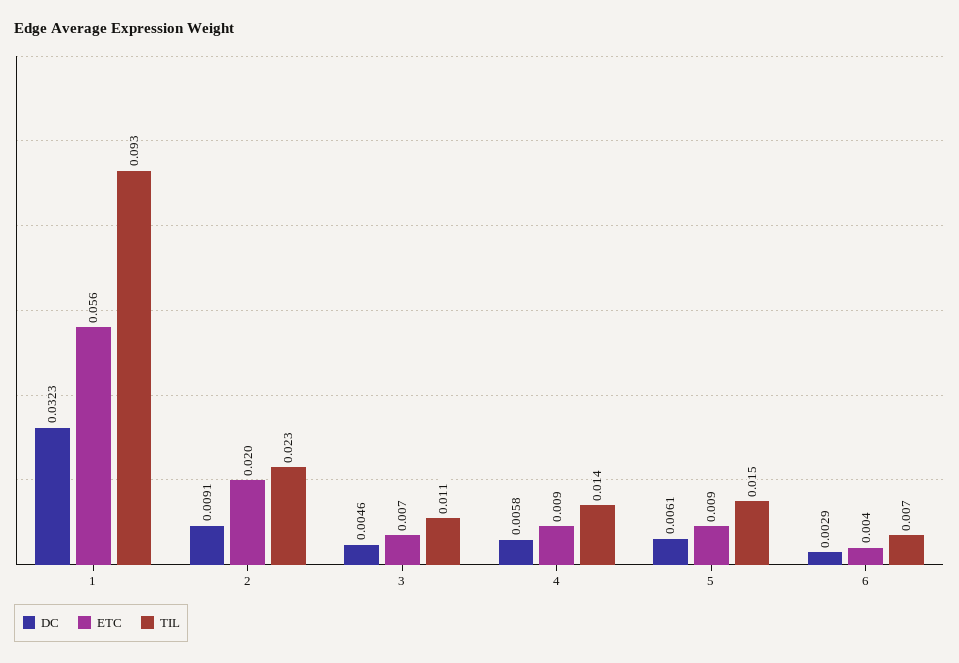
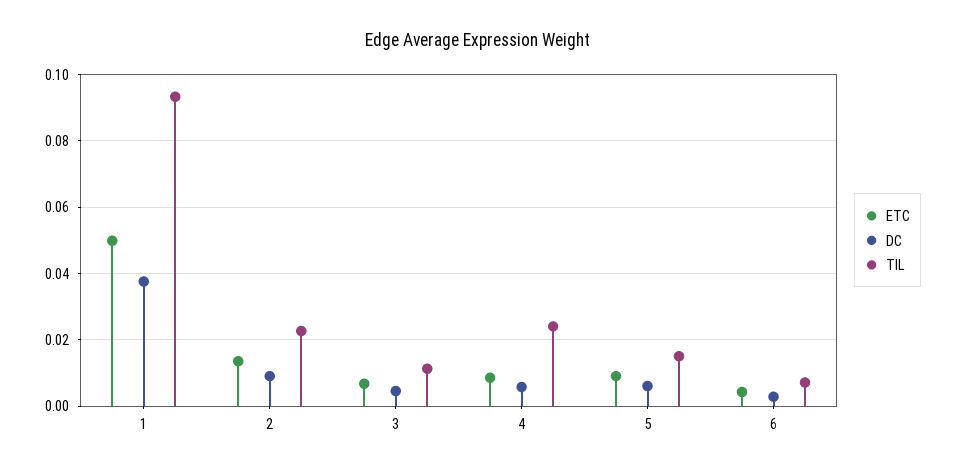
  {
    "DC": {
-     "1": 0.0323,
+     "1": 0.038,
      "2": 0.0091,
      "3": 0.0046,
      "4": 0.0058,
      "5": 0.0061,
      "6": 0.0029
    },
    "ETC": {
-     "1": 0.056,
+     "1": 0.05,
-     "2": 0.02,
+     "2": 0.014,
      "3": 0.007,
      "4": 0.009,
      "5": 0.009,
      "6": 0.004
    },
    "TIL": {
      "1": 0.093,
      "2": 0.023,
      "3": 0.011,
-     "4": 0.014,
+     "4": 0.024,
      "5": 0.015,
      "6": 0.007
    }
  }

